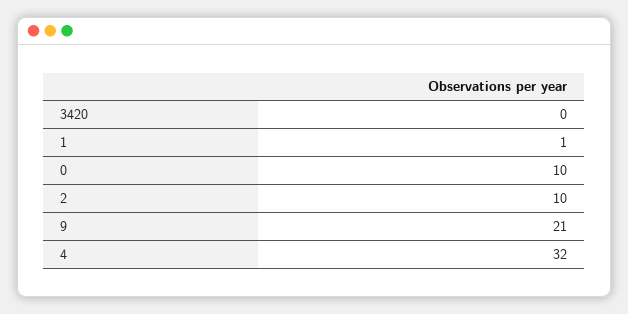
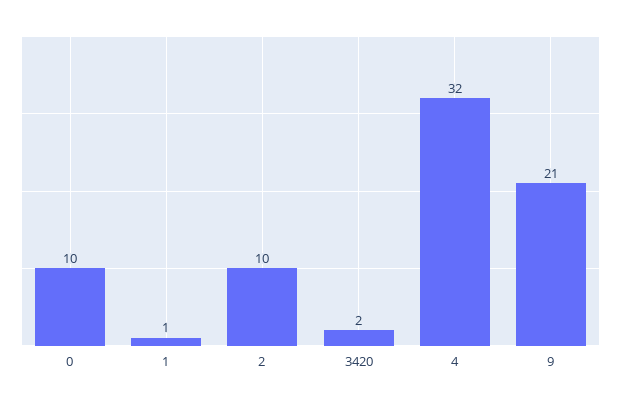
  {
-   "3420": 0,
+   "3420": 2,
    "1": 1,
    "0": 10,
    "2": 10,
    "9": 21,
    "4": 32
  }

